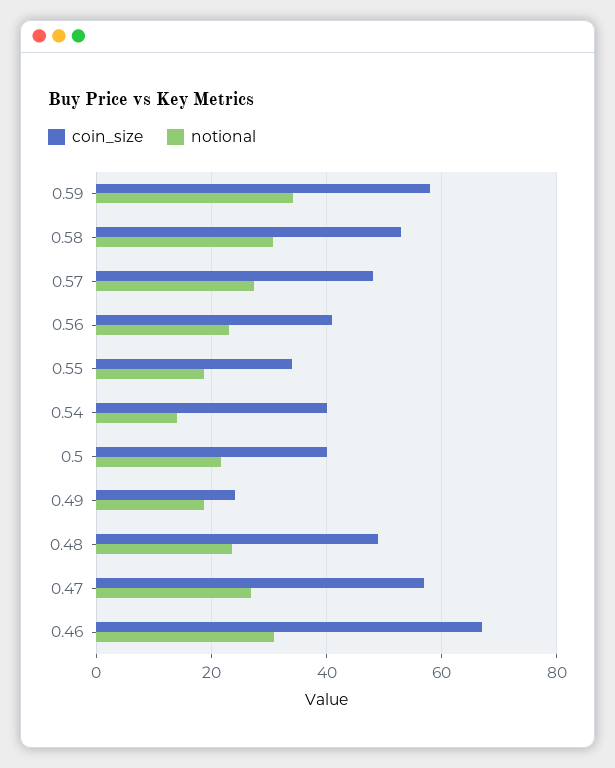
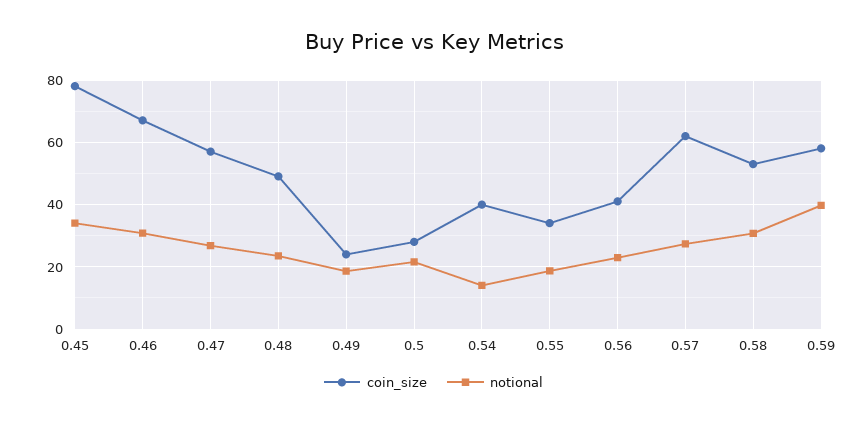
  {
    "coin_size": {
      "0.59": 58,
      "0.58": 54,
-     "0.57": 48,
+     "0.57": 62,
      "0.56": 42,
      "0.55": 34,
      "0.54": 40,
-     "0.5": 40,
+     "0.5": 28,
      "0.49": 24,
      "0.48": 50,
      "0.47": 58,
-     "0.46": 68
+     "0.46": 68,
+     "0.45": 78
    },
    "notional": {
-     "0.59": 34,
+     "0.59": 40,
      "0.58": 30,
      "0.57": 28,
      "0.56": 22,
      "0.55": 18,
      "0.54": 14,
      "0.5": 22,
      "0.49": 18,
      "0.48": 24,
      "0.47": 26,
-     "0.46": 30
+     "0.46": 30,
+     "0.45": 34
    }
  }

